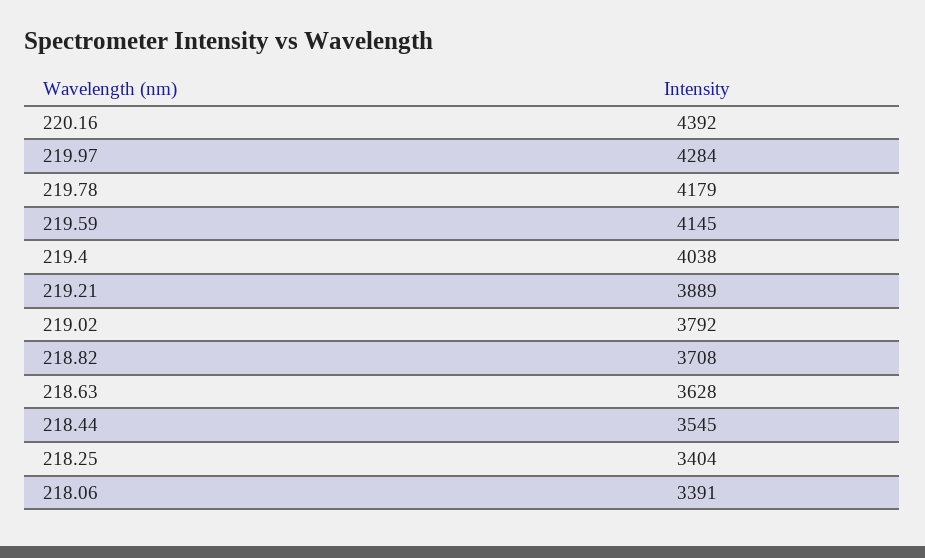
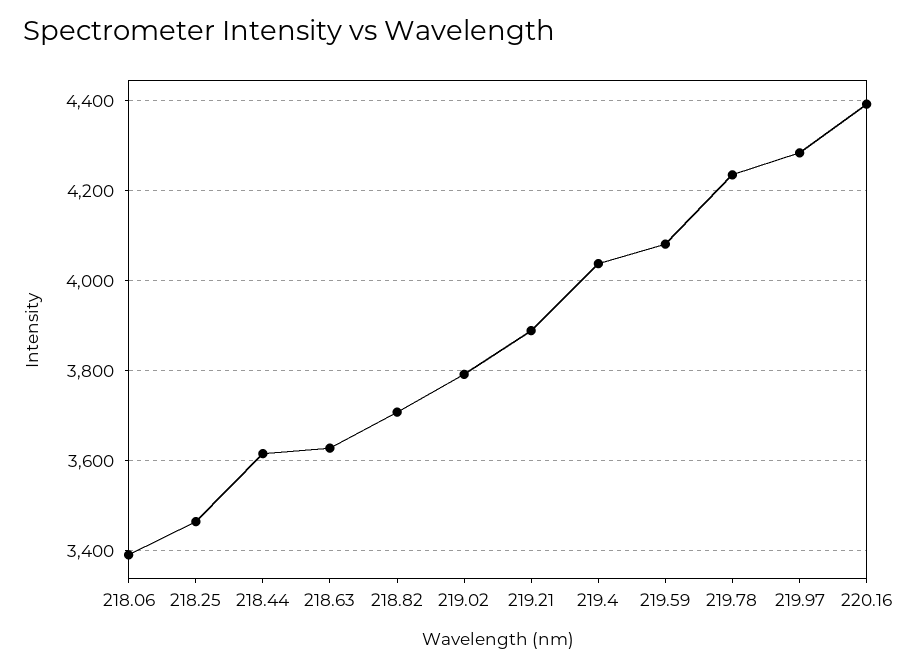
  {
    "220.16": 4392,
    "219.97": 4284,
-   "219.78": 4179,
+   "219.78": 4240,
-   "219.59": 4145,
+   "219.59": 4080,
    "219.4": 4038,
    "219.21": 3889,
    "219.02": 3792,
    "218.82": 3708,
    "218.63": 3628,
-   "218.44": 3545,
+   "218.44": 3620,
-   "218.25": 3404,
+   "218.25": 3460,
    "218.06": 3391
  }

